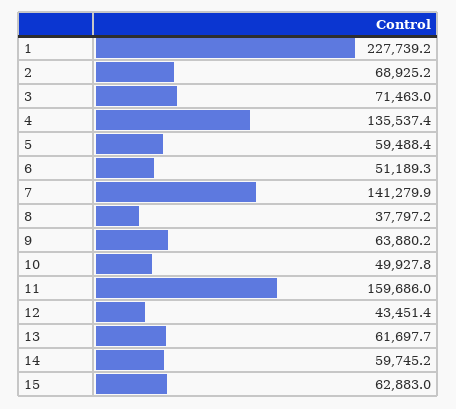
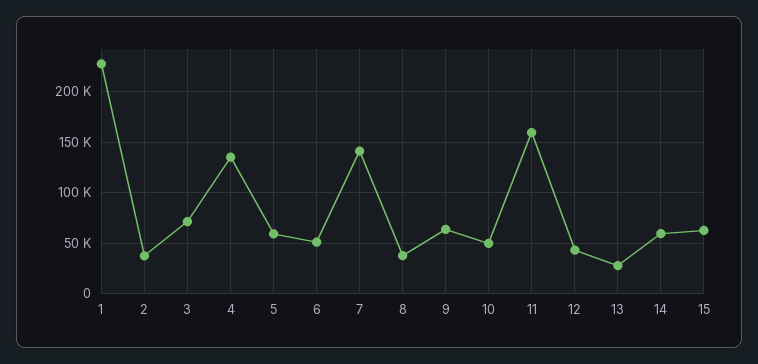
  {
    "1": 227739.2,
-   "2": 68925.2,
+   "2": 40000,
    "3": 71463,
    "4": 135537.4,
    "5": 59488.4,
    "6": 51189.3,
    "7": 141279.9,
    "8": 37797.2,
    "9": 63880.2,
    "10": 49927.8,
    "11": 159686,
    "12": 43451.4,
-   "13": 61697.7,
+   "13": 30000,
    "14": 59745.2,
    "15": 62883
  }

